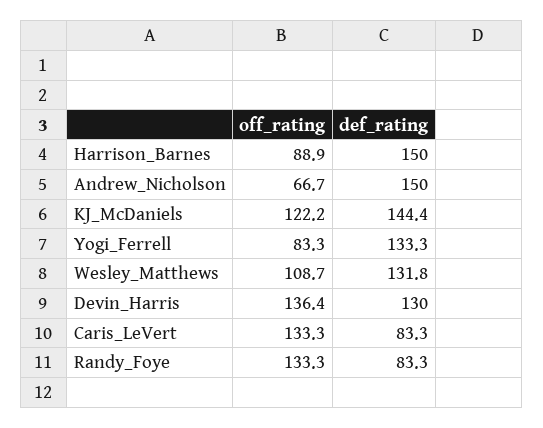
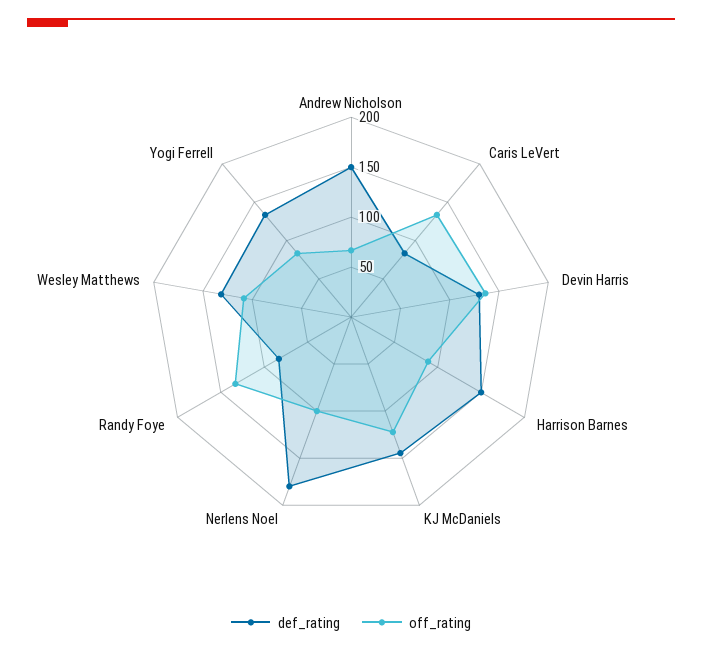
  {
    "off_rating": {
      "Harrison_Barnes": 88.9,
      "Andrew_Nicholson": 66.7,
      "KJ_McDaniels": 122.2,
      "Yogi_Ferrell": 83.3,
      "Wesley_Matthews": 108.7,
      "Devin_Harris": 136.4,
      "Caris_LeVert": 133.3,
-     "Randy_Foye": 133.3
+     "Randy_Foye": 133.3,
+     "Nerlens Noel": 100
    },
    "def_rating": {
      "Harrison_Barnes": 150,
      "Andrew_Nicholson": 150,
      "KJ_McDaniels": 144.4,
      "Yogi_Ferrell": 133.3,
      "Wesley_Matthews": 131.8,
      "Devin_Harris": 130,
      "Caris_LeVert": 83.3,
-     "Randy_Foye": 83.3
+     "Randy_Foye": 83.3,
+     "Nerlens Noel": 180
    }
  }

